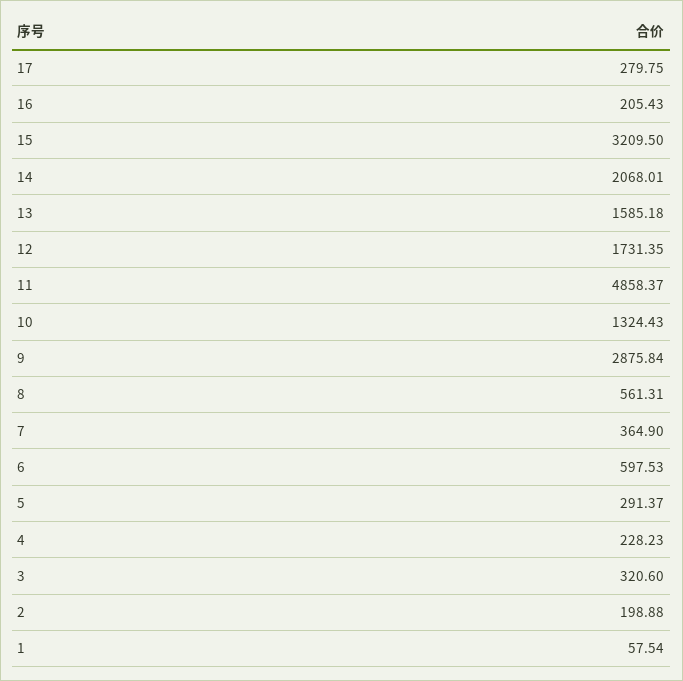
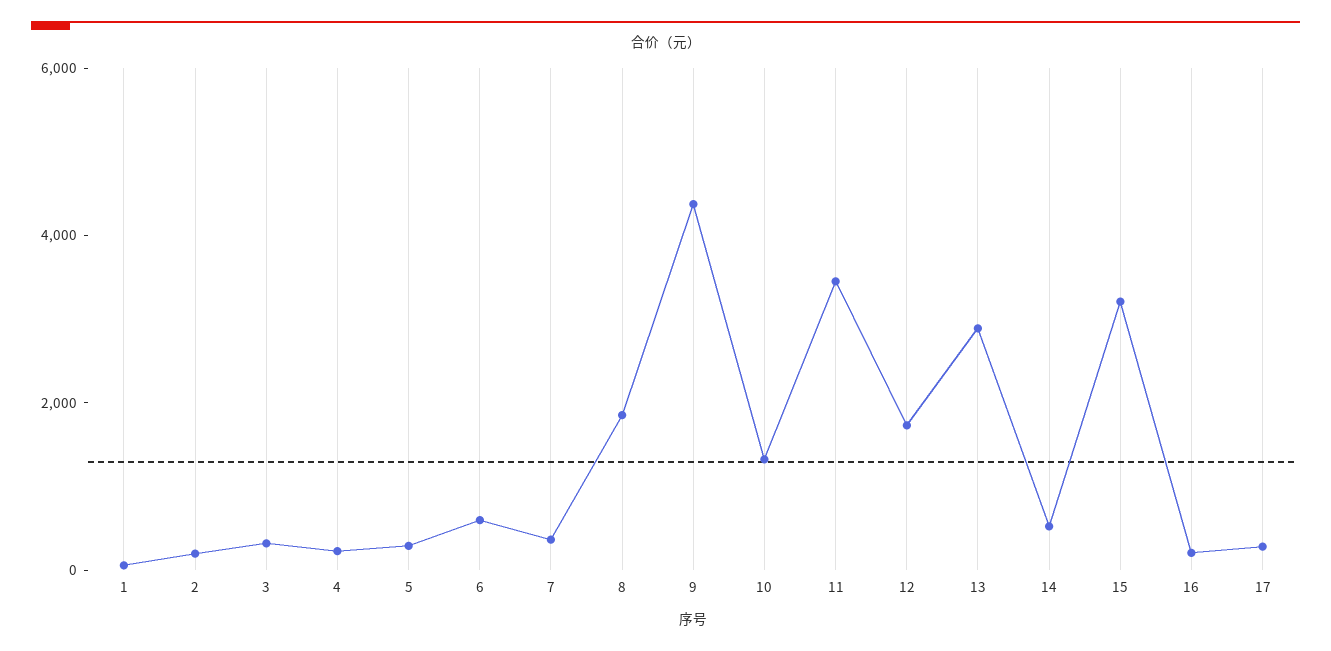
  {
    "17": 279.75,
    "16": 205.43,
    "15": 3209.5,
-   "14": 2068.01,
+   "14": 500,
-   "13": 1585.18,
+   "13": 3000,
    "12": 1731.35,
-   "11": 4858.37,
+   "11": 3500,
    "10": 1324.43,
-   "9": 2875.84,
+   "9": 4500,
-   "8": 561.31,
+   "8": 2000,
    "7": 364.9,
    "6": 597.53,
    "5": 291.37,
    "4": 228.23,
    "3": 320.6,
    "2": 198.88,
    "1": 57.54
  }

